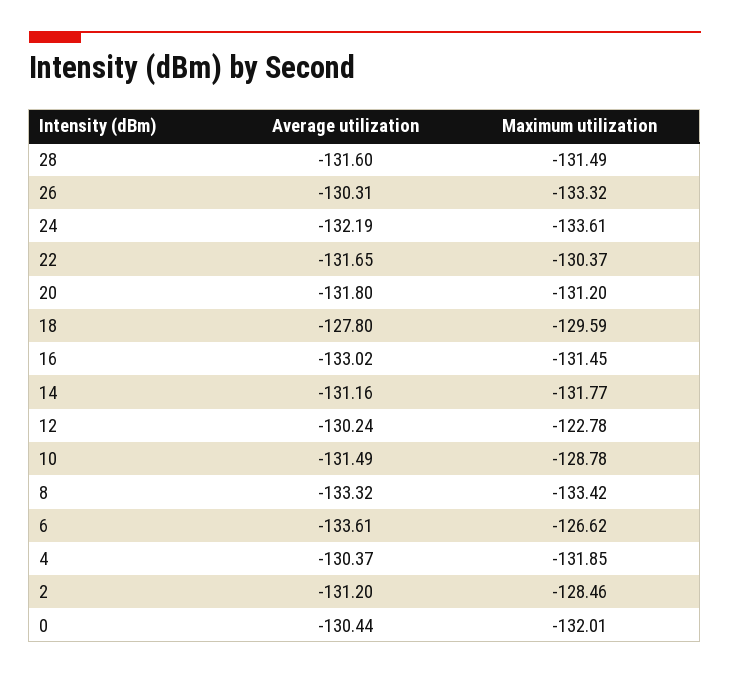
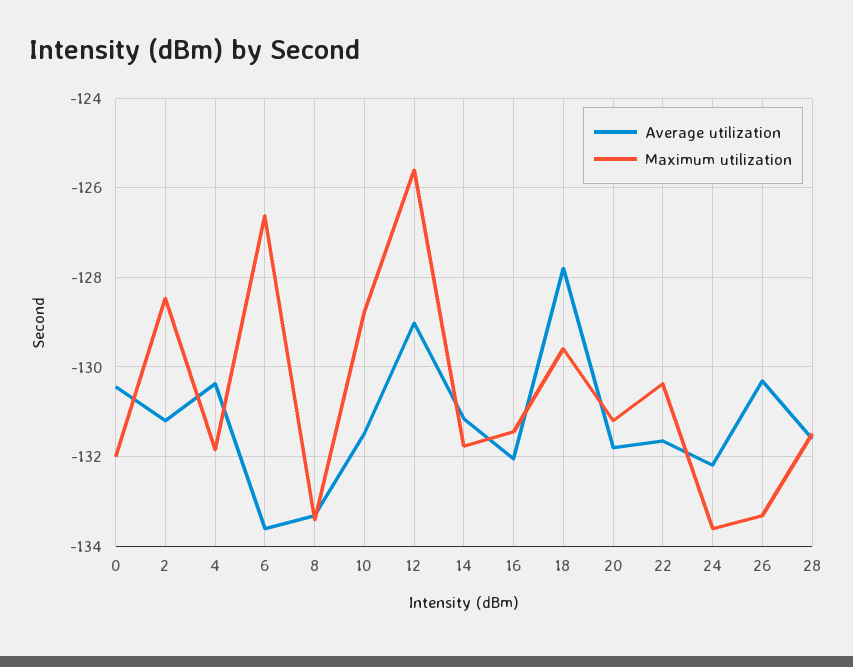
  {
    "Average utilization": {
      "28": -131.6,
      "26": -130.31,
      "24": -132.19,
      "22": -131.65,
      "20": -131.8,
      "18": -127.8,
-     "16": -133.02,
+     "16": -132,
      "14": -131.16,
-     "12": -130.24,
+     "12": -129,
      "10": -131.49,
      "8": -133.32,
      "6": -133.61,
      "4": -130.37,
      "2": -131.2,
      "0": -130.44
    },
    "Maximum utilization": {
      "28": -131.49,
      "26": -133.32,
      "24": -133.61,
      "22": -130.37,
      "20": -131.2,
      "18": -129.59,
      "16": -131.45,
      "14": -131.77,
-     "12": -122.78,
+     "12": -125.6,
      "10": -128.78,
      "8": -133.42,
      "6": -126.62,
      "4": -131.85,
      "2": -128.46,
      "0": -132.01
    }
  }

